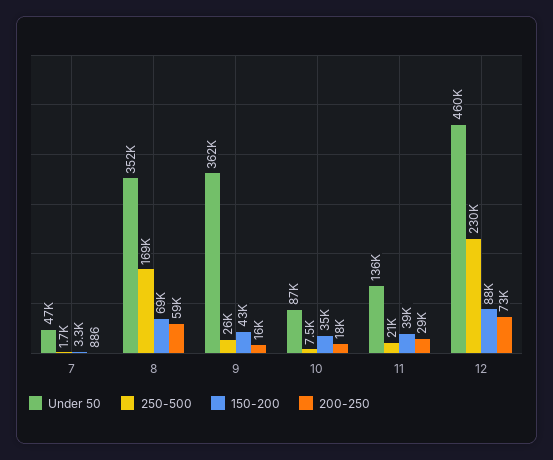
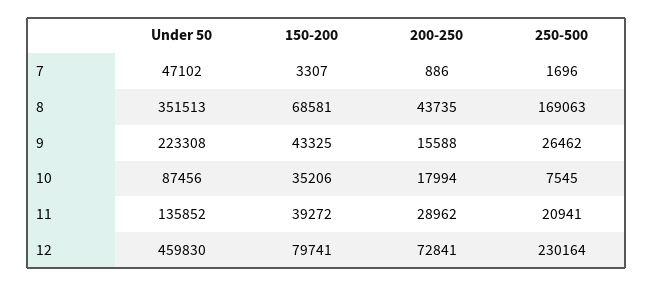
  {
    "Under 50": {
      "7": 47102,
      "8": 351513,
-     "9": 362000,
+     "9": 223308,
      "10": 87456,
      "11": 135852,
      "12": 459830
    },
    "250-500": {
      "7": 1696,
      "8": 169063,
      "9": 26462,
      "10": 7545,
      "11": 20941,
      "12": 230164
    },
    "150-200": {
      "7": 3307,
      "8": 68581,
      "9": 43325,
      "10": 35206,
      "11": 39272,
-     "12": 88000
+     "12": 79741
    },
    "200-250": {
      "7": 886,
-     "8": 59000,
+     "8": 43735,
      "9": 15588,
      "10": 17994,
      "11": 28962,
      "12": 72841
    }
  }

